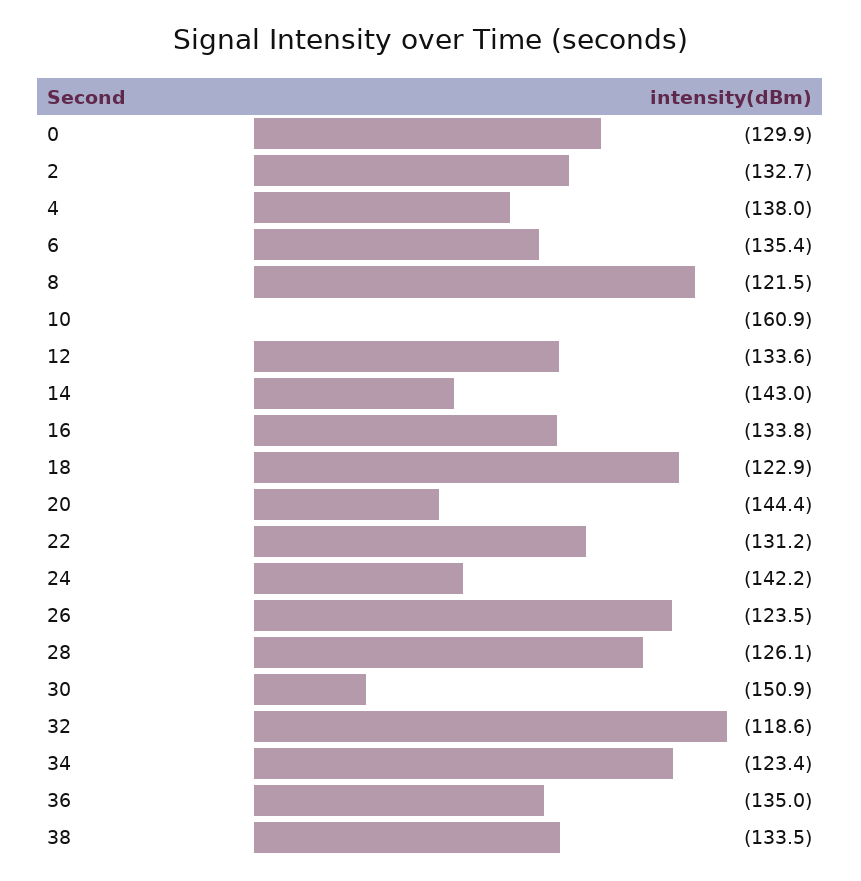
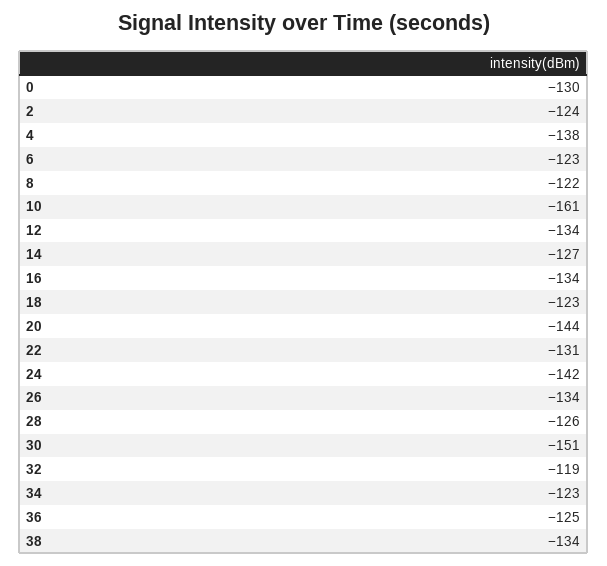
  {
    "0": -129.9,
-   "2": -132.7,
+   "2": -124,
    "4": -138,
-   "6": -135.4,
+   "6": -123,
    "8": -121.5,
    "10": -160.9,
    "12": -133.6,
-   "14": -143,
+   "14": -127,
    "16": -133.8,
    "18": -122.9,
    "20": -144.4,
    "22": -131.2,
    "24": -142.2,
-   "26": -123.5,
+   "26": -134,
    "28": -126.1,
    "30": -150.9,
    "32": -118.6,
    "34": -123.4,
-   "36": -135,
+   "36": -125,
    "38": -133.5
  }

